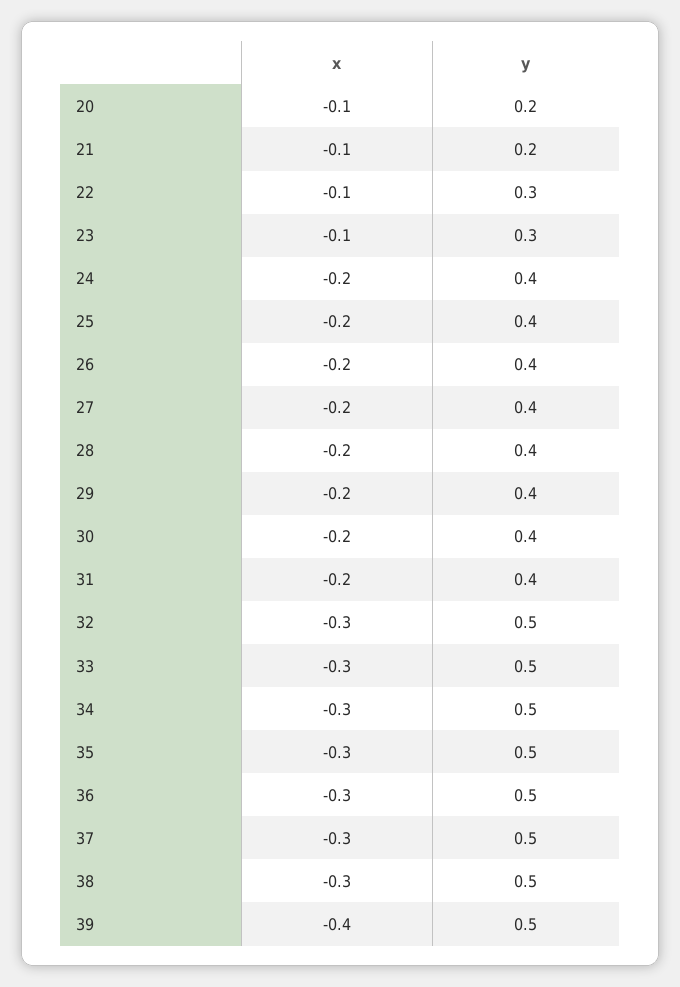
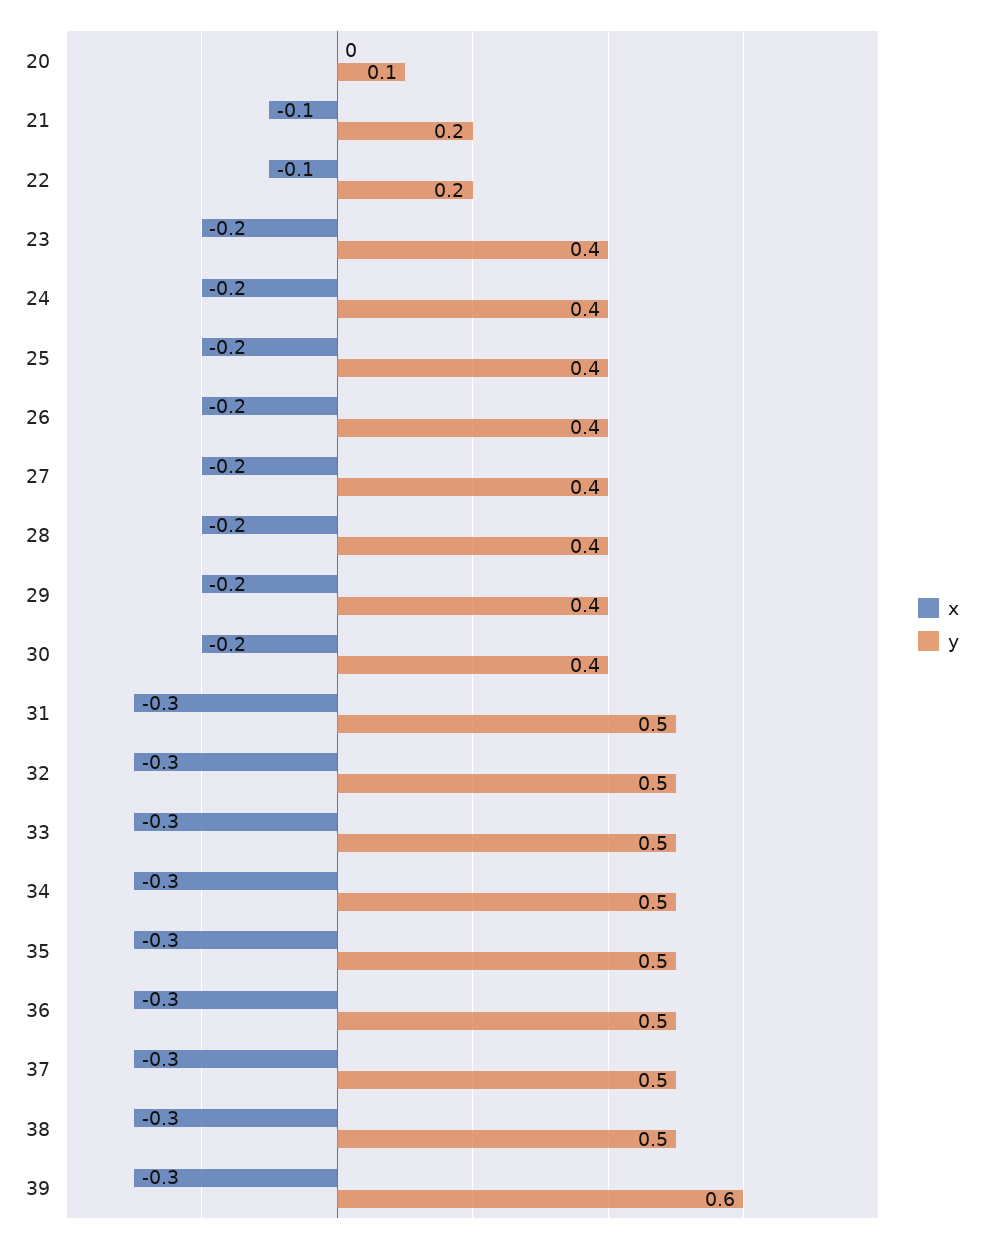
  {
    "x": {
-     "20": -0.1,
+     "20": 0,
      "21": -0.1,
      "22": -0.1,
-     "23": -0.1,
+     "23": -0.2,
      "24": -0.2,
      "25": -0.2,
      "26": -0.2,
      "27": -0.2,
      "28": -0.2,
      "29": -0.2,
      "30": -0.2,
-     "31": -0.2,
+     "31": -0.3,
      "32": -0.3,
      "33": -0.3,
      "34": -0.3,
      "35": -0.3,
      "36": -0.3,
      "37": -0.3,
      "38": -0.3,
-     "39": -0.4
+     "39": -0.3
    },
    "y": {
-     "20": 0.2,
+     "20": 0.1,
      "21": 0.2,
-     "22": 0.3,
+     "22": 0.2,
-     "23": 0.3,
+     "23": 0.4,
      "24": 0.4,
      "25": 0.4,
      "26": 0.4,
      "27": 0.4,
      "28": 0.4,
      "29": 0.4,
      "30": 0.4,
-     "31": 0.4,
+     "31": 0.5,
      "32": 0.5,
      "33": 0.5,
      "34": 0.5,
      "35": 0.5,
      "36": 0.5,
      "37": 0.5,
      "38": 0.5,
-     "39": 0.5
+     "39": 0.6
    }
  }

